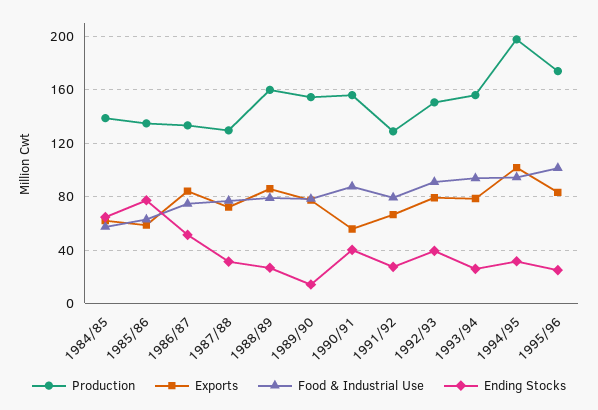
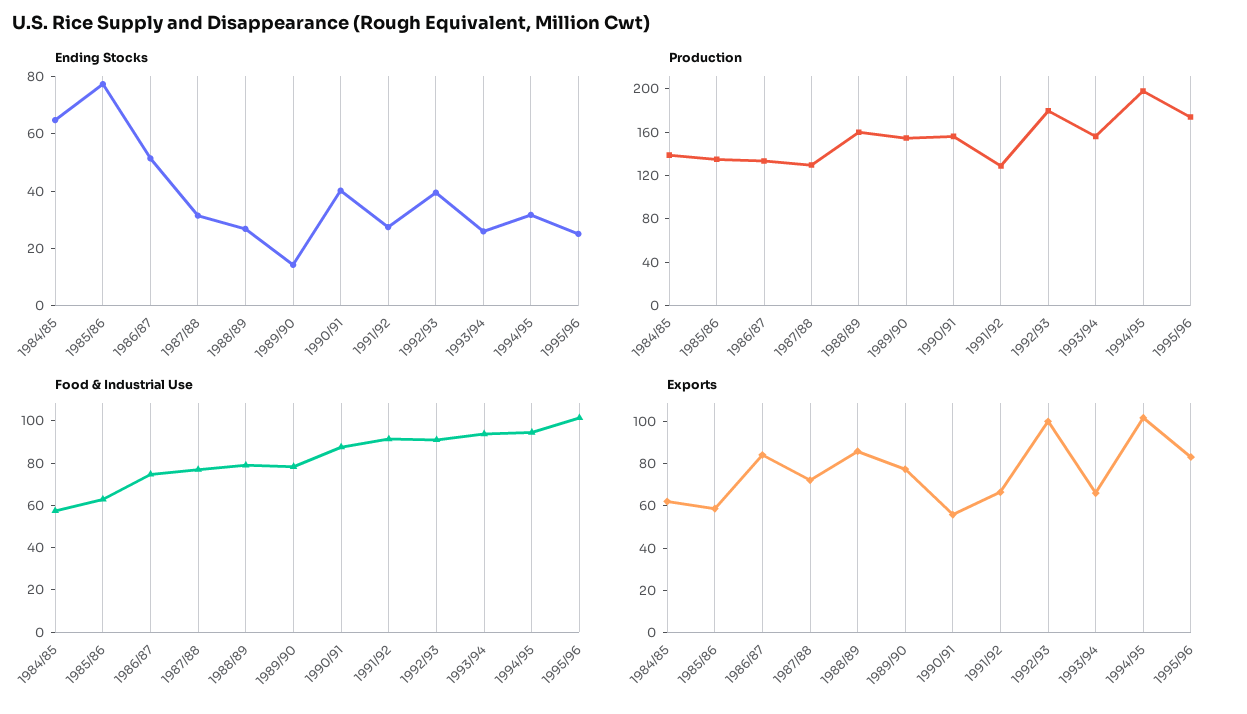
  {
    "Production": {
      "1984/85": 140,
      "1985/86": 135,
      "1986/87": 135,
      "1987/88": 130,
      "1988/89": 160,
      "1989/90": 155,
      "1990/91": 155,
      "1991/92": 130,
-     "1992/93": 150,
+     "1992/93": 180,
      "1993/94": 155,
      "1994/95": 200,
      "1995/96": 175
    },
    "Exports": {
      "1984/85": 60,
      "1985/86": 60,
      "1986/87": 85,
      "1987/88": 70,
      "1988/89": 85,
      "1989/90": 75,
      "1990/91": 55,
      "1991/92": 65,
-     "1992/93": 80,
+     "1992/93": 100,
-     "1993/94": 80,
+     "1993/94": 65,
      "1994/95": 100,
      "1995/96": 85
    },
    "Food & Industrial Use": {
      "1984/85": 55,
      "1985/86": 65,
      "1986/87": 75,
      "1987/88": 75,
      "1988/89": 80,
      "1989/90": 80,
      "1990/91": 90,
-     "1991/92": 80,
+     "1991/92": 90,
      "1992/93": 90,
      "1993/94": 95,
      "1994/95": 95,
      "1995/96": 100
    },
    "Ending Stocks": {
      "1984/85": 65,
      "1985/86": 75,
      "1986/87": 50,
      "1987/88": 30,
      "1988/89": 25,
      "1989/90": 15,
      "1990/91": 40,
      "1991/92": 25,
      "1992/93": 40,
      "1993/94": 25,
      "1994/95": 30,
      "1995/96": 25
    }
  }

